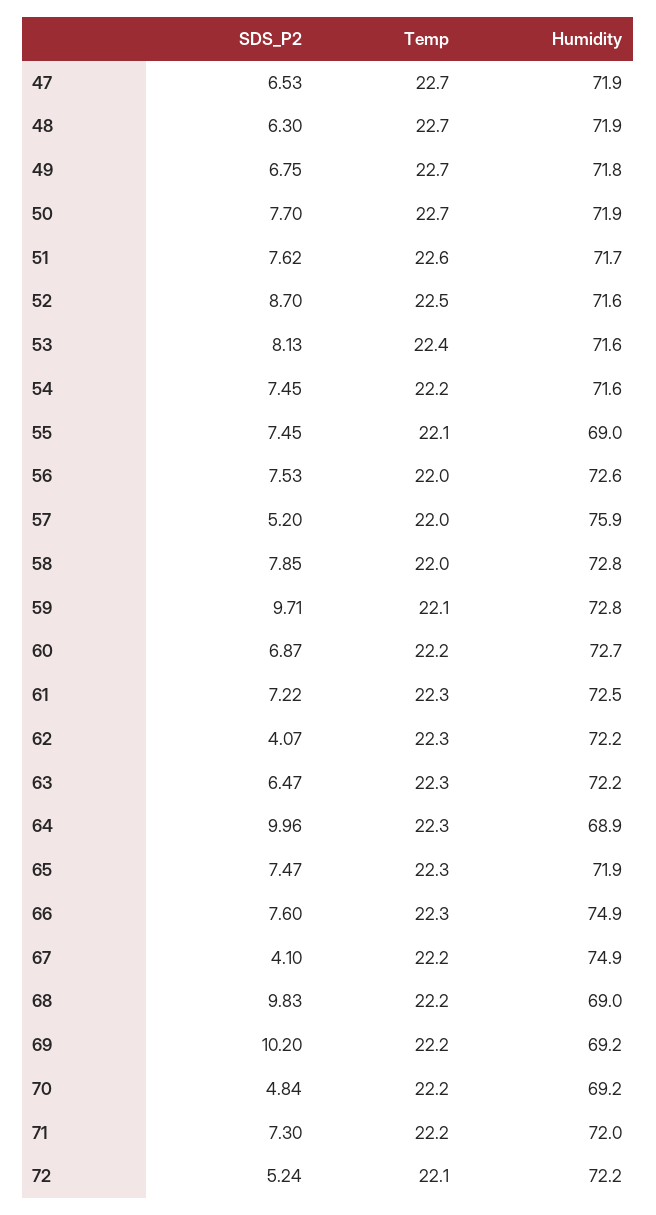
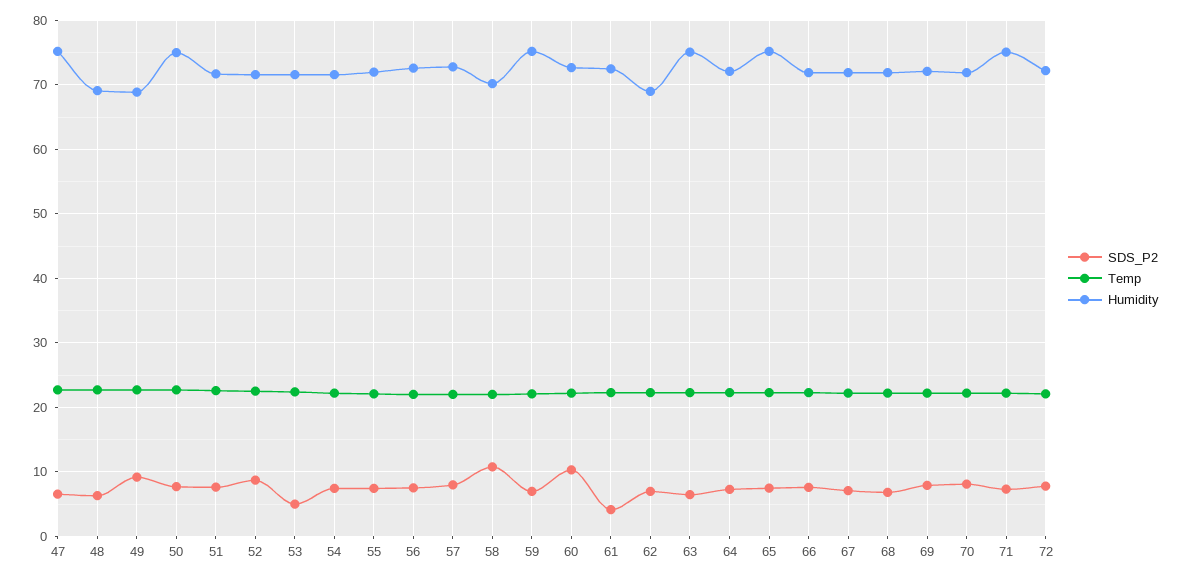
  {
    "SDS_P2": {
      "47": 6.53,
      "48": 6.3,
-     "49": 6.75,
+     "49": 9,
      "50": 7.7,
      "51": 7.62,
      "52": 8.7,
-     "53": 8.13,
+     "53": 5,
      "54": 7.45,
      "55": 7.45,
      "56": 7.53,
-     "57": 5.2,
+     "57": 8,
-     "58": 7.85,
+     "58": 11,
-     "59": 9.71,
+     "59": 7,
-     "60": 6.87,
+     "60": 10,
-     "61": 7.22,
+     "61": 4,
-     "62": 4.07,
+     "62": 7,
      "63": 6.47,
-     "64": 9.96,
+     "64": 7,
      "65": 7.47,
      "66": 7.6,
-     "67": 4.1,
+     "67": 7,
-     "68": 9.83,
+     "68": 7,
-     "69": 10.2,
+     "69": 8,
-     "70": 4.84,
+     "70": 8,
      "71": 7.3,
-     "72": 5.24
+     "72": 8
    },
    "Temp": {
      "47": 22.7,
      "48": 22.7,
      "49": 22.7,
      "50": 22.7,
      "51": 22.6,
      "52": 22.5,
      "53": 22.4,
      "54": 22.2,
      "55": 22.1,
      "56": 22,
      "57": 22,
      "58": 22,
      "59": 22.1,
      "60": 22.2,
      "61": 22.3,
      "62": 22.3,
      "63": 22.3,
      "64": 22.3,
      "65": 22.3,
      "66": 22.3,
      "67": 22.2,
      "68": 22.2,
      "69": 22.2,
      "70": 22.2,
      "71": 22.2,
      "72": 22.1
    },
    "Humidity": {
-     "47": 71.9,
+     "47": 75,
-     "48": 71.9,
+     "48": 69,
-     "49": 71.8,
+     "49": 69,
-     "50": 71.9,
+     "50": 75,
      "51": 71.7,
      "52": 71.6,
      "53": 71.6,
      "54": 71.6,
-     "55": 69,
+     "55": 72,
      "56": 72.6,
-     "57": 75.9,
+     "57": 73,
-     "58": 72.8,
+     "58": 70,
-     "59": 72.8,
+     "59": 75,
      "60": 72.7,
      "61": 72.5,
-     "62": 72.2,
+     "62": 69,
-     "63": 72.2,
+     "63": 75,
-     "64": 68.9,
+     "64": 72,
-     "65": 71.9,
+     "65": 75,
-     "66": 74.9,
+     "66": 72,
-     "67": 74.9,
+     "67": 72,
-     "68": 69,
+     "68": 72,
-     "69": 69.2,
+     "69": 72,
-     "70": 69.2,
+     "70": 72,
-     "71": 72,
+     "71": 75,
      "72": 72.2
    }
  }

